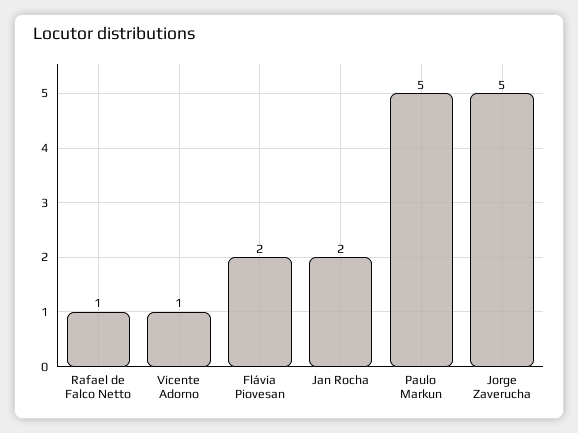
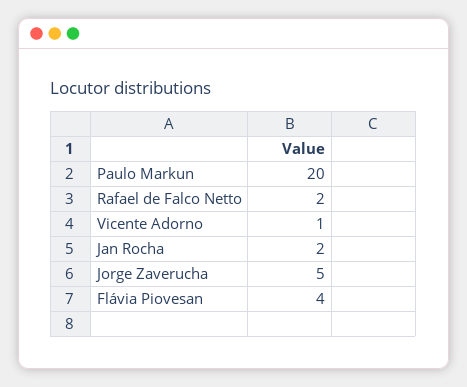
  {
-   "Rafael de Falco Netto": 1,
+   "Rafael de Falco Netto": 2,
    "Vicente Adorno": 1,
-   "Flávia Piovesan": 2,
+   "Flávia Piovesan": 4,
    "Jan Rocha": 2,
-   "Paulo Markun": 5,
+   "Paulo Markun": 20,
    "Jorge Zaverucha": 5
  }

